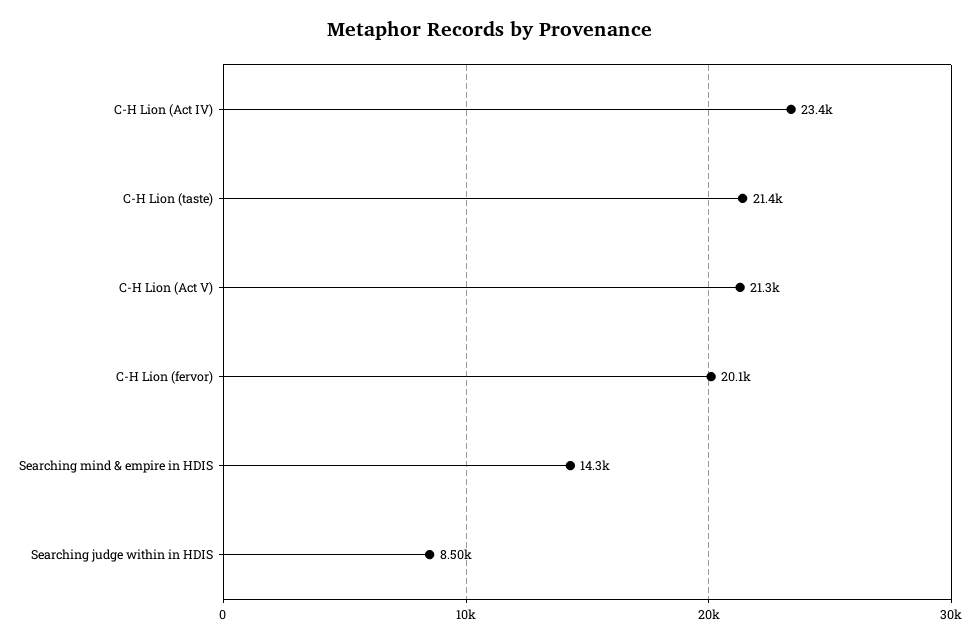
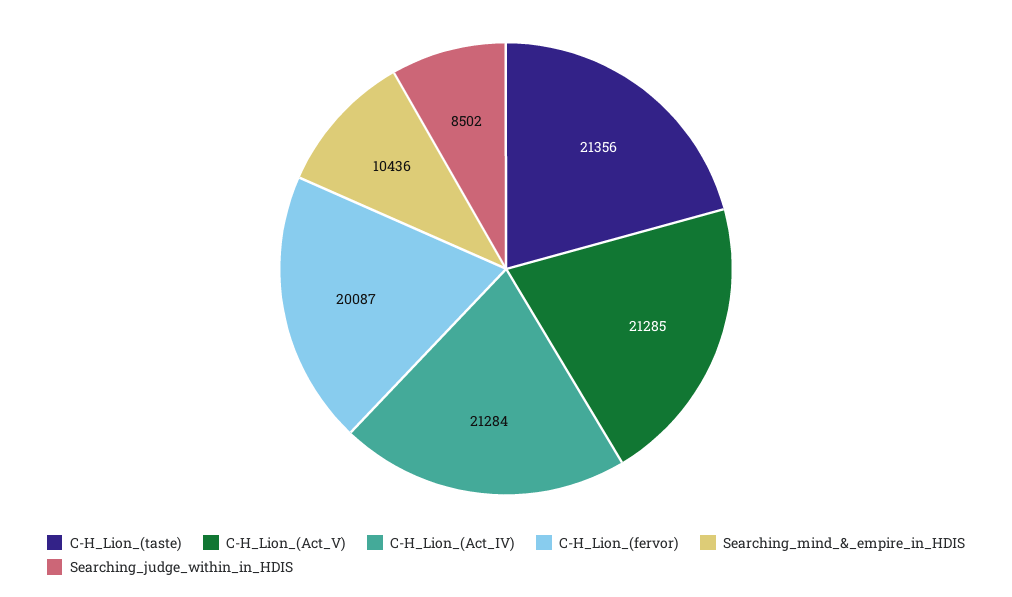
  {
-   "C-H Lion (Act IV)": 23400,
+   "C-H Lion (Act IV)": 21284,
    "C-H Lion (taste)": 21356,
    "C-H Lion (Act V)": 21285,
    "C-H Lion (fervor)": 20087,
-   "Searching mind & empire in HDIS": 14300,
+   "Searching mind & empire in HDIS": 10436,
    "Searching judge within in HDIS": 8502
  }

